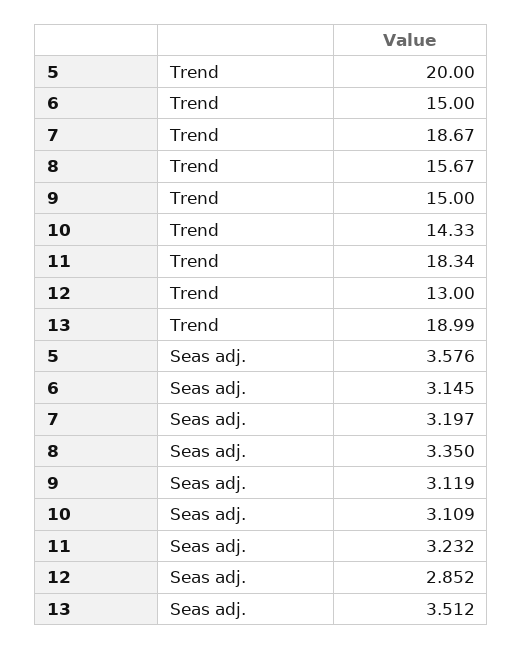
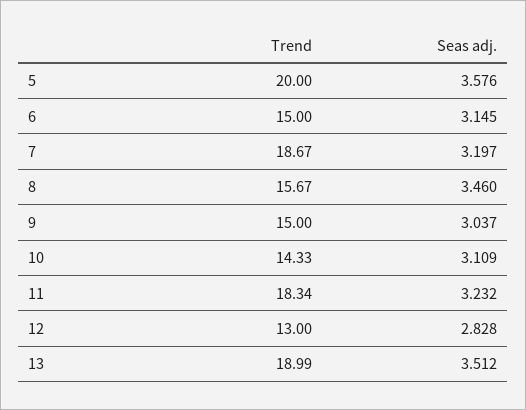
  {
    "5": {
      "Trend": 20,
      "Seas adj.": 3.576
    },
    "6": {
      "Trend": 15,
      "Seas adj.": 3.145
    },
    "7": {
      "Trend": 18.67,
      "Seas adj.": 3.197
    },
    "8": {
      "Trend": 15.67,
-     "Seas adj.": 3.35
+     "Seas adj.": 3.46
    },
    "9": {
      "Trend": 15,
-     "Seas adj.": 3.119
+     "Seas adj.": 3.037
    },
    "10": {
      "Trend": 14.33,
      "Seas adj.": 3.109
    },
    "11": {
      "Trend": 18.34,
      "Seas adj.": 3.232
    },
    "12": {
      "Trend": 13,
-     "Seas adj.": 2.852
+     "Seas adj.": 2.828
    },
    "13": {
      "Trend": 18.99,
      "Seas adj.": 3.512
    }
  }

